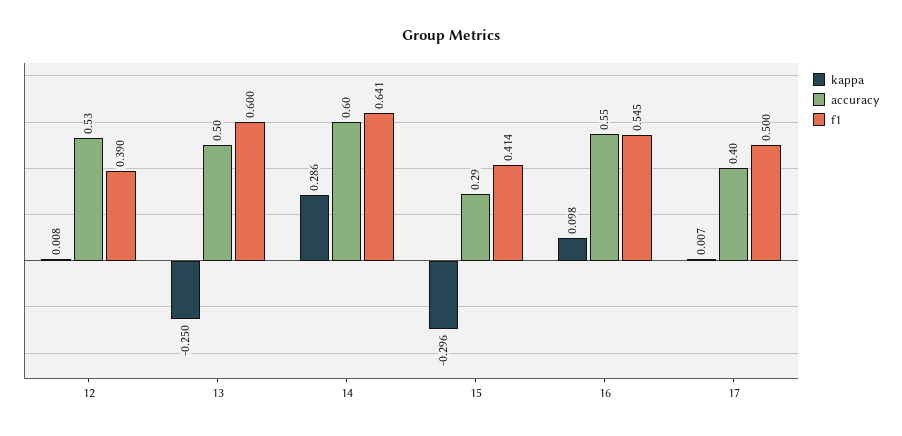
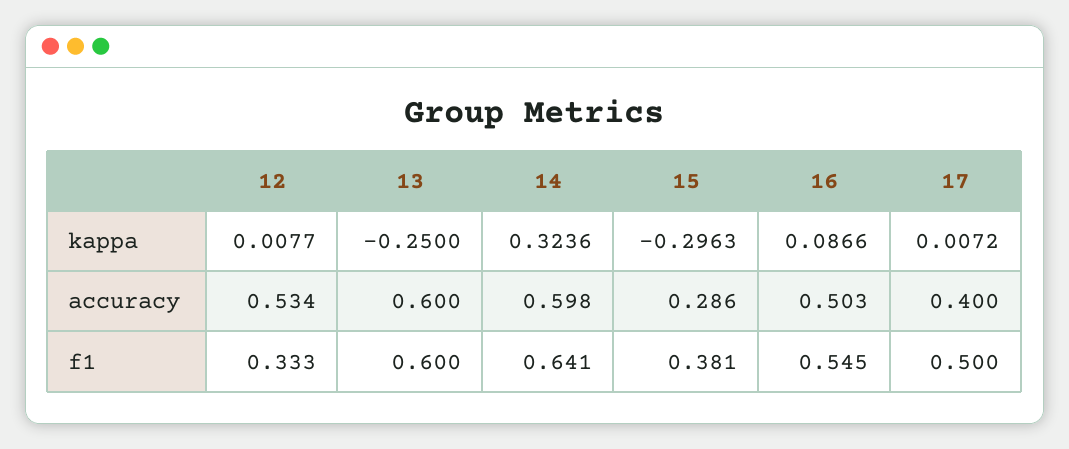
  {
    "kappa": {
      "12": 0.0077,
      "13": -0.25,
-     "14": 0.286,
+     "14": 0.3236,
      "15": -0.2963,
-     "16": 0.098,
+     "16": 0.0866,
      "17": 0.0072
    },
    "accuracy": {
      "12": 0.534,
-     "13": 0.5,
+     "13": 0.6,
      "14": 0.598,
      "15": 0.286,
-     "16": 0.55,
+     "16": 0.503,
      "17": 0.4
    },
    "f1": {
-     "12": 0.39,
+     "12": 0.333,
      "13": 0.6,
      "14": 0.641,
-     "15": 0.414,
+     "15": 0.381,
      "16": 0.545,
      "17": 0.5
    }
  }

